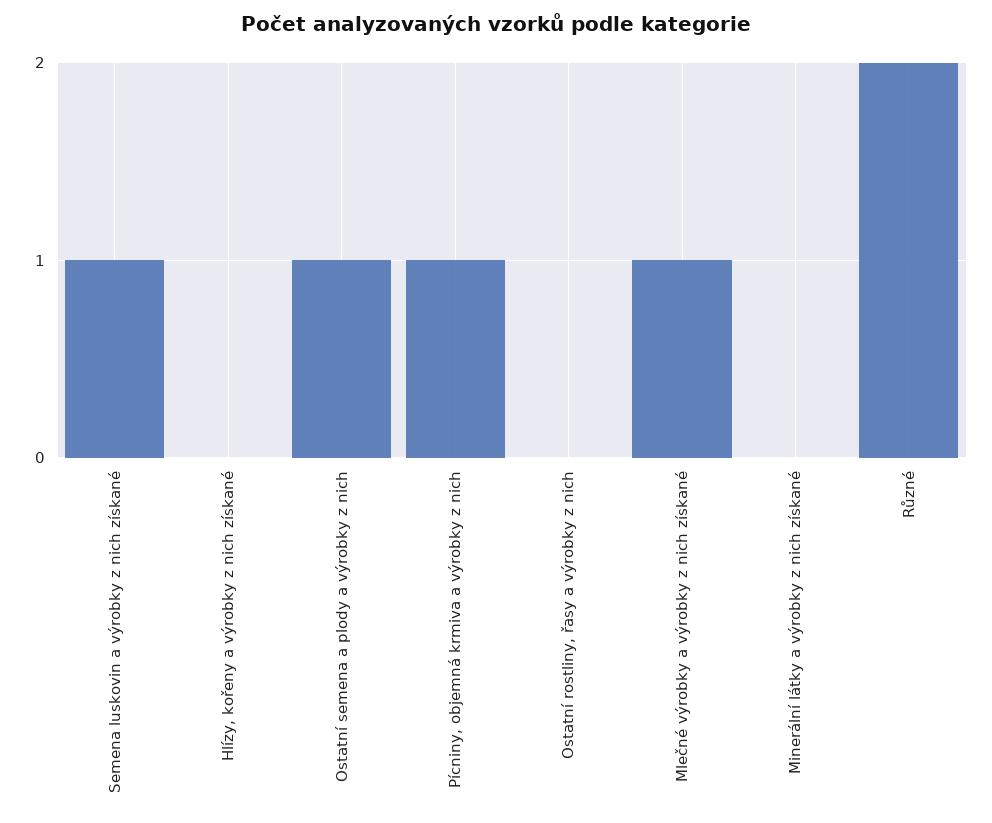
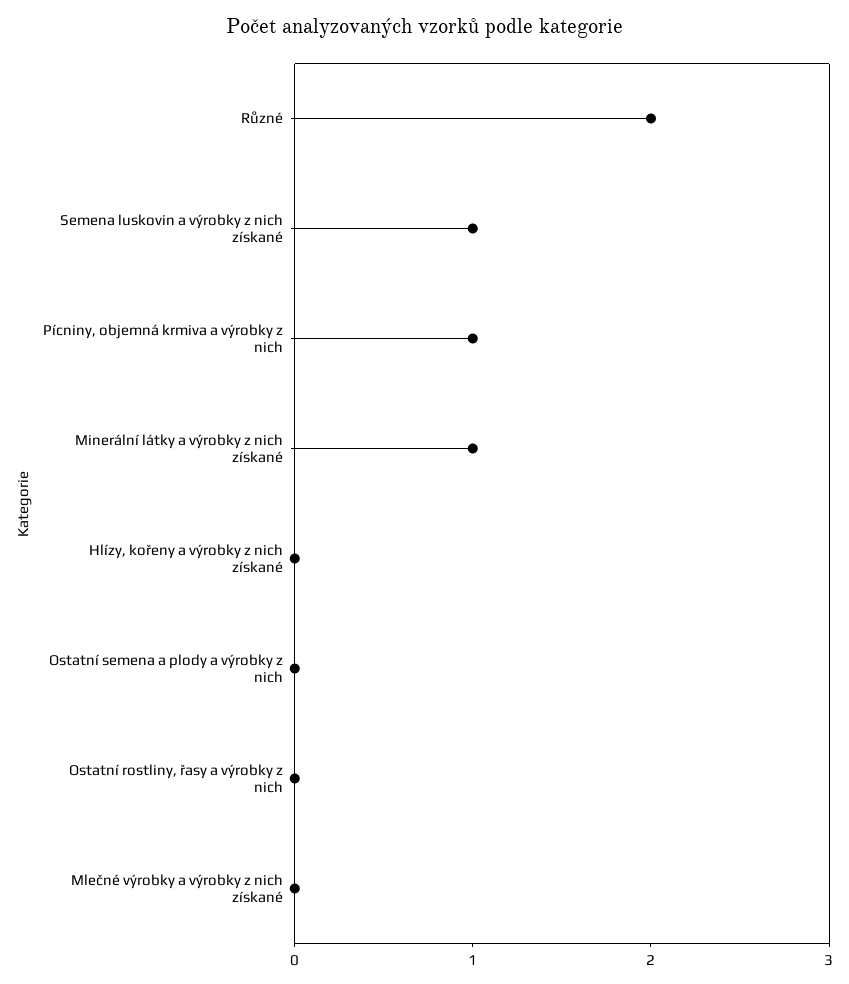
  {
    "Semena luskovin a výrobky z nich získané": 1,
    "Hlízy, kořeny a výrobky z nich získané": 0,
-   "Ostatní semena a plody a výrobky z nich": 1,
+   "Ostatní semena a plody a výrobky z nich": 0,
    "Pícniny, objemná krmiva a výrobky z nich": 1,
    "Ostatní rostliny, řasy a výrobky z nich": 0,
-   "Mlečné výrobky a výrobky z nich získané": 1,
+   "Mlečné výrobky a výrobky z nich získané": 0,
-   "Minerální látky a výrobky z nich získané": 0,
+   "Minerální látky a výrobky z nich získané": 1,
    "Různé": 2
  }

